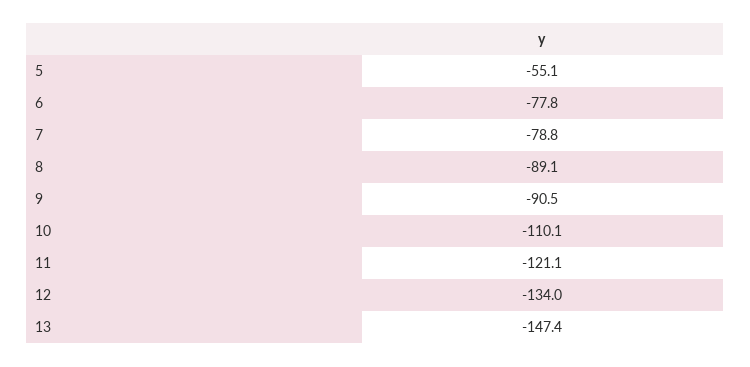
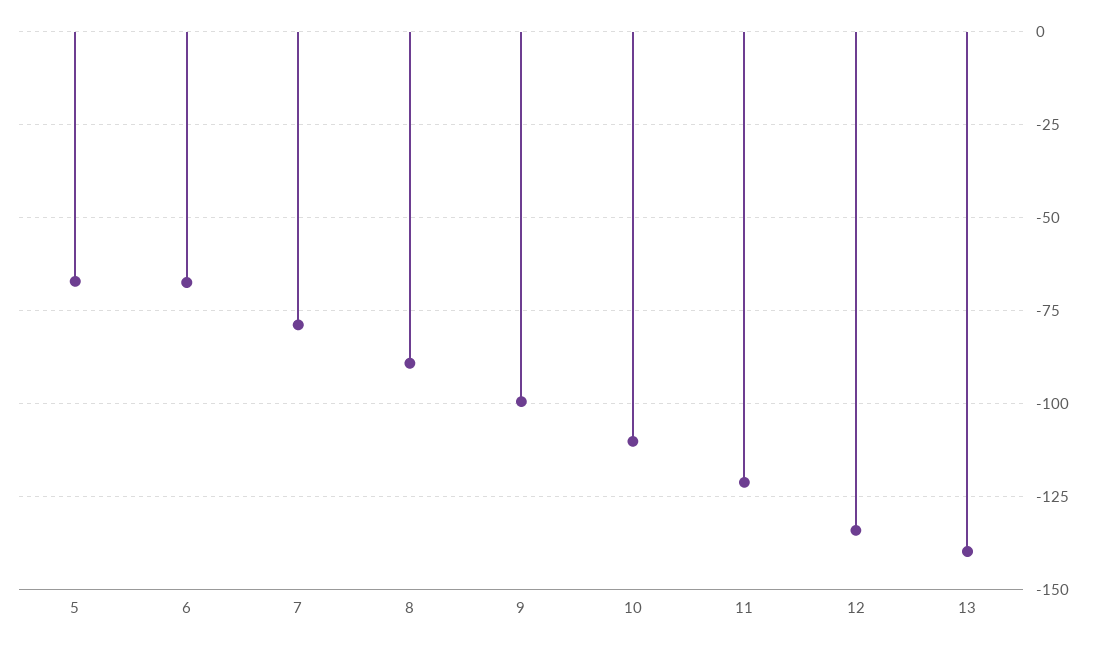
  {
-   "5": -55.1,
+   "5": -67.5,
-   "6": -77.8,
+   "6": -67.5,
    "7": -78.8,
    "8": -89.1,
-   "9": -90.5,
+   "9": -100,
    "10": -110.1,
    "11": -121.1,
    "12": -134,
-   "13": -147.4
+   "13": -140
  }

